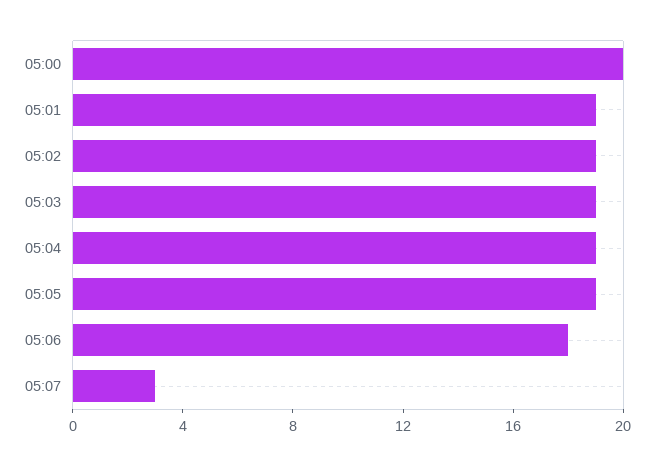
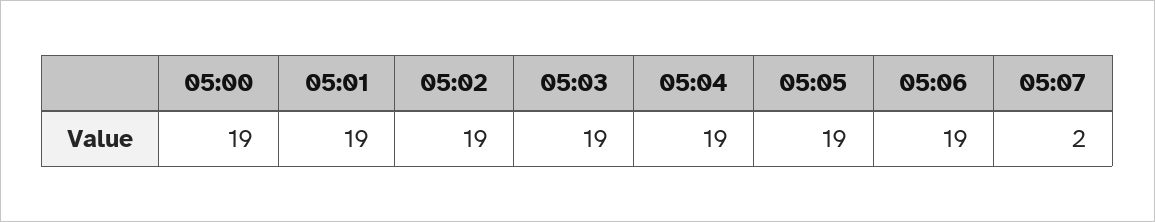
  {
-   "05:00": 20,
+   "05:00": 19,
    "05:01": 19,
    "05:02": 19,
    "05:03": 19,
    "05:04": 19,
    "05:05": 19,
-   "05:06": 18,
+   "05:06": 19,
-   "05:07": 3
+   "05:07": 2
  }

